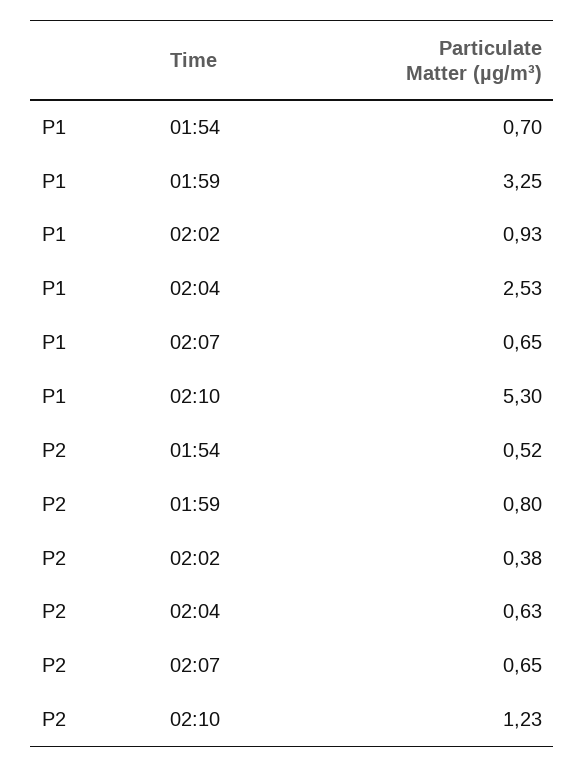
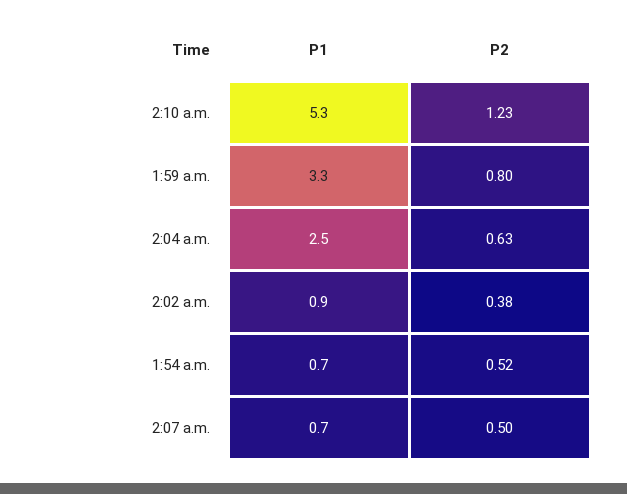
  {
    "P1": {
      "01:54": 0.7,
      "01:59": 3.25,
      "02:02": 0.93,
      "02:04": 2.53,
      "02:07": 0.65,
      "02:10": 5.3
    },
    "P2": {
      "01:54": 0.52,
      "01:59": 0.8,
      "02:02": 0.38,
      "02:04": 0.63,
-     "02:07": 0.65,
+     "02:07": 0.5,
      "02:10": 1.23
    }
  }

